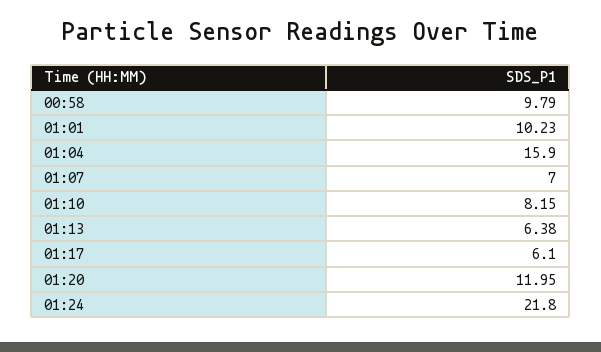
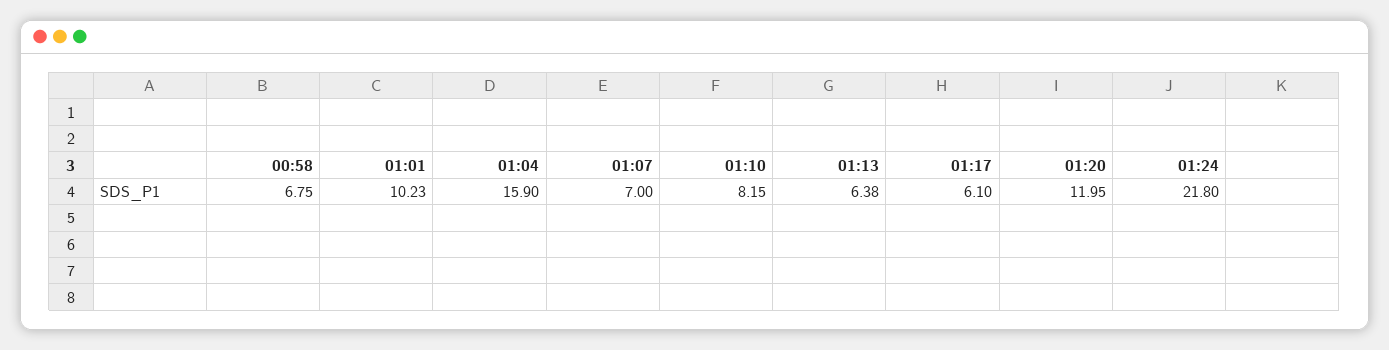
  {
-   "00:58": 9.79,
+   "00:58": 6.75,
    "01:01": 10.23,
    "01:04": 15.9,
    "01:07": 7,
    "01:10": 8.15,
    "01:13": 6.38,
    "01:17": 6.1,
    "01:20": 11.95,
    "01:24": 21.8
  }

